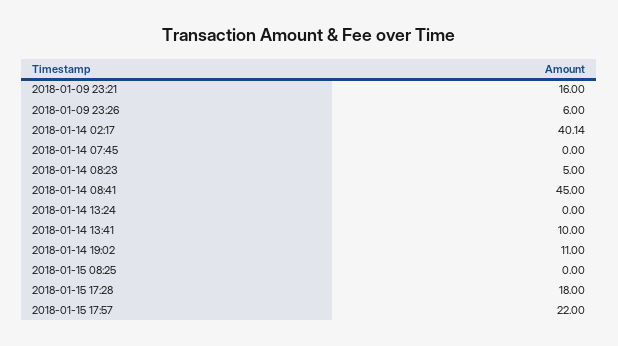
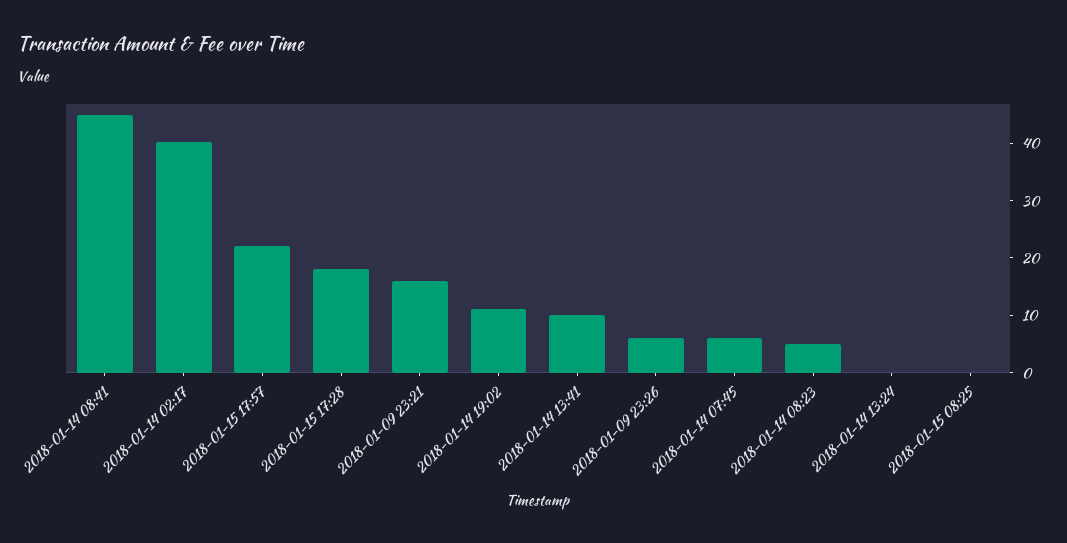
  {
    "2018-01-09 23:21": 16,
    "2018-01-09 23:26": 6,
    "2018-01-14 02:17": 40.14,
-   "2018-01-14 07:45": 0,
+   "2018-01-14 07:45": 6,
    "2018-01-14 08:23": 5,
    "2018-01-14 08:41": 45,
    "2018-01-14 13:24": 0,
    "2018-01-14 13:41": 10,
    "2018-01-14 19:02": 11,
    "2018-01-15 08:25": 0,
    "2018-01-15 17:28": 18,
    "2018-01-15 17:57": 22
  }

